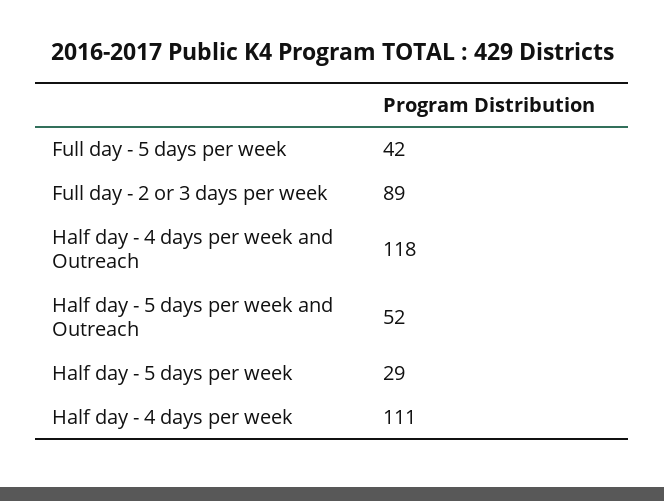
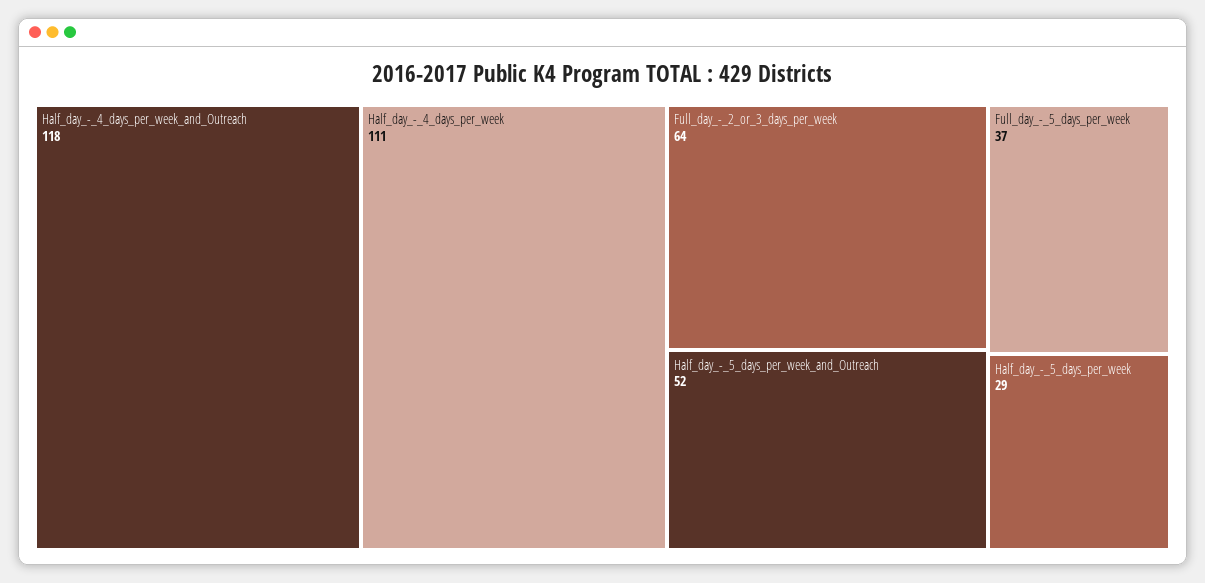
  {
-   "Full day - 5 days per week": 42,
+   "Full day - 5 days per week": 37,
-   "Full day - 2 or 3 days per week": 89,
+   "Full day - 2 or 3 days per week": 64,
    "Half day - 4 days per week and Outreach": 118,
    "Half day - 5 days per week and Outreach": 52,
    "Half day - 5 days per week": 29,
    "Half day - 4 days per week": 111
  }

